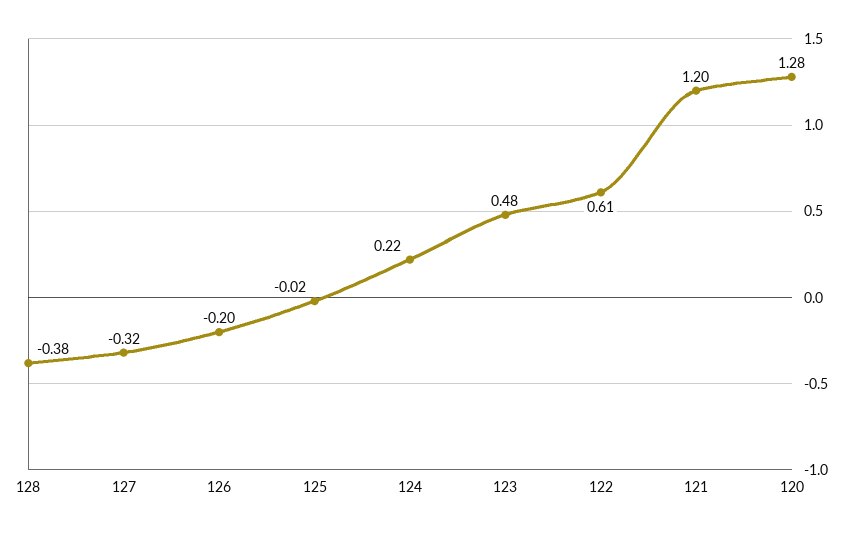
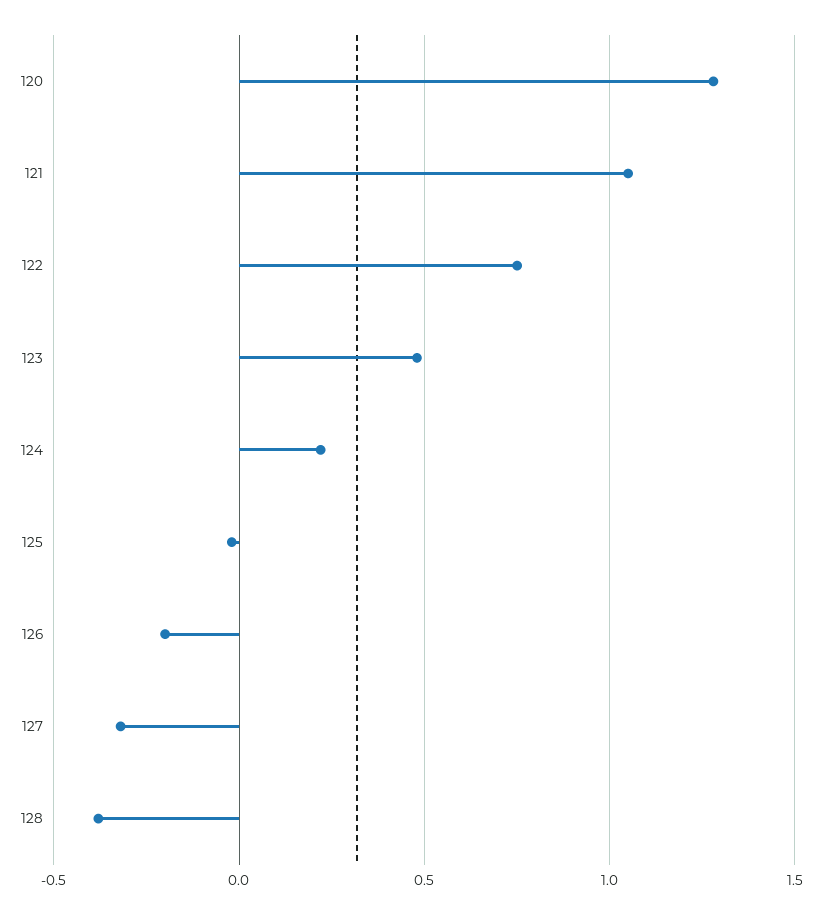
  {
    "128": -0.38,
    "127": -0.32,
    "126": -0.2,
    "125": -0.02,
    "124": 0.22,
    "123": 0.48,
-   "122": 0.61,
+   "122": 0.75,
-   "121": 1.2,
+   "121": 1.05,
    "120": 1.28
  }

